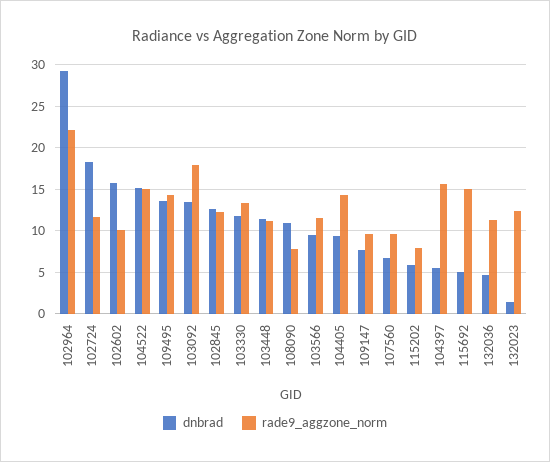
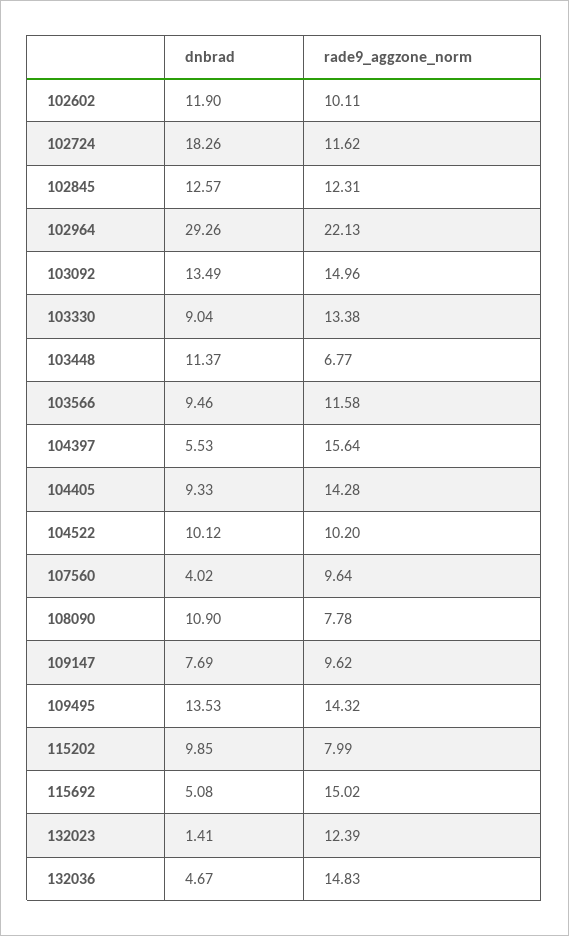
  {
    "dnbrad": {
      "102964": 29.26,
      "102724": 18.26,
-     "102602": 16,
+     "102602": 11.9,
-     "104522": 15,
+     "104522": 10.12,
      "109495": 13.53,
      "103092": 13.49,
      "102845": 12.57,
-     "103330": 12,
+     "103330": 9.04,
      "103448": 11.37,
      "108090": 10.9,
      "103566": 9.46,
      "104405": 9.33,
      "109147": 7.69,
-     "107560": 7,
+     "107560": 4.02,
-     "115202": 6,
+     "115202": 9.85,
      "104397": 5.53,
      "115692": 5.08,
      "132036": 4.67,
      "132023": 1.41
    },
    "rade9_aggzone_norm": {
      "102964": 22.13,
      "102724": 11.62,
      "102602": 10.11,
-     "104522": 15,
+     "104522": 10.2,
      "109495": 14.32,
-     "103092": 18,
+     "103092": 14.96,
      "102845": 12.31,
      "103330": 13.38,
-     "103448": 11,
+     "103448": 6.77,
      "108090": 7.78,
      "103566": 11.58,
      "104405": 14.28,
      "109147": 9.62,
      "107560": 9.64,
      "115202": 7.99,
      "104397": 15.64,
      "115692": 15.02,
-     "132036": 11,
+     "132036": 14.83,
      "132023": 12.39
    }
  }

